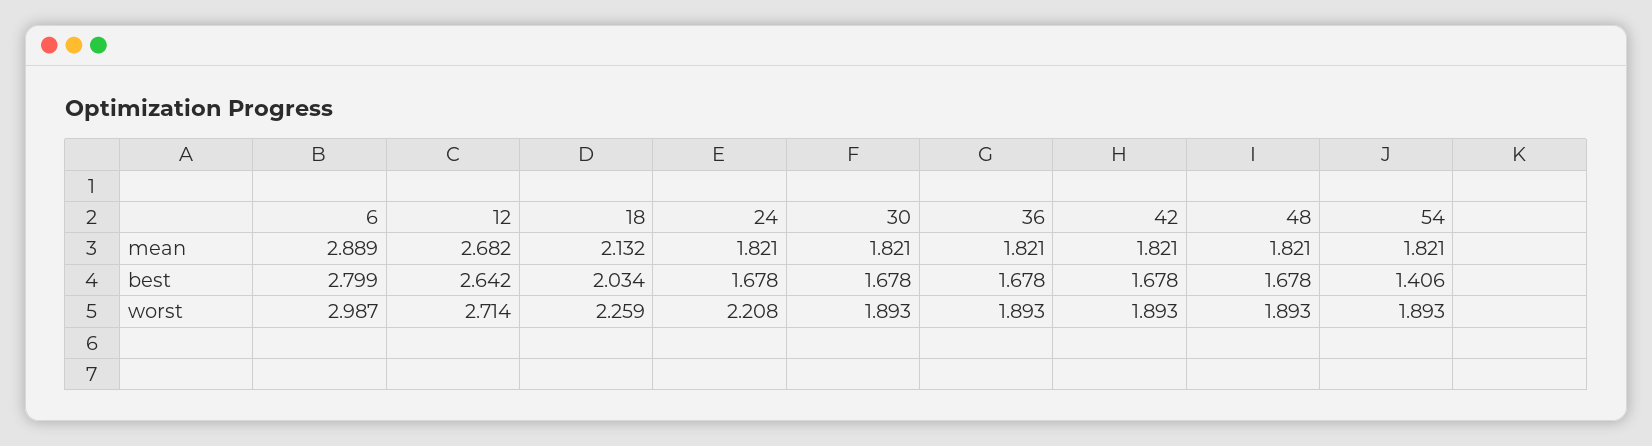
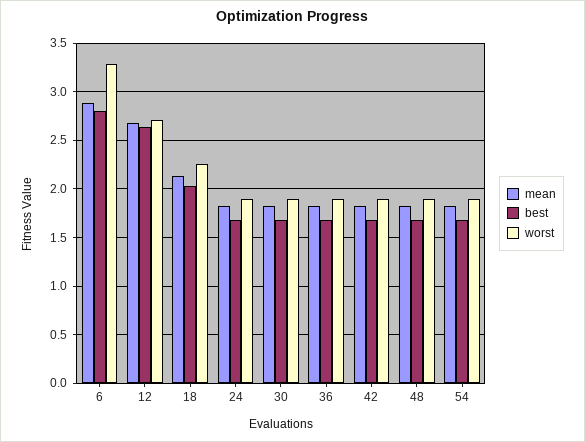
  {
    "mean": {
      "6": 2.889,
      "12": 2.682,
      "18": 2.132,
      "24": 1.821,
      "30": 1.821,
      "36": 1.821,
      "42": 1.821,
      "48": 1.821,
      "54": 1.821
    },
    "best": {
      "6": 2.799,
      "12": 2.642,
      "18": 2.034,
      "24": 1.678,
      "30": 1.678,
      "36": 1.678,
      "42": 1.678,
      "48": 1.678,
-     "54": 1.406
+     "54": 1.7
    },
    "worst": {
-     "6": 2.987,
+     "6": 3.3,
      "12": 2.714,
      "18": 2.259,
-     "24": 2.208,
+     "24": 1.9,
      "30": 1.893,
      "36": 1.893,
      "42": 1.893,
      "48": 1.893,
      "54": 1.893
    }
  }

